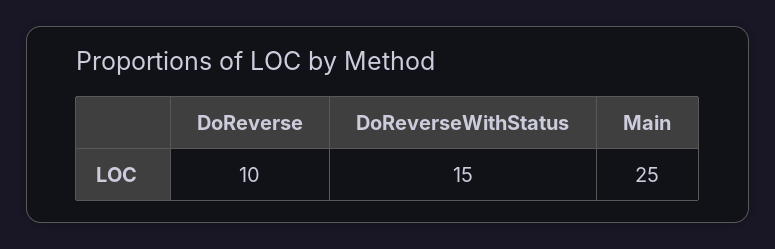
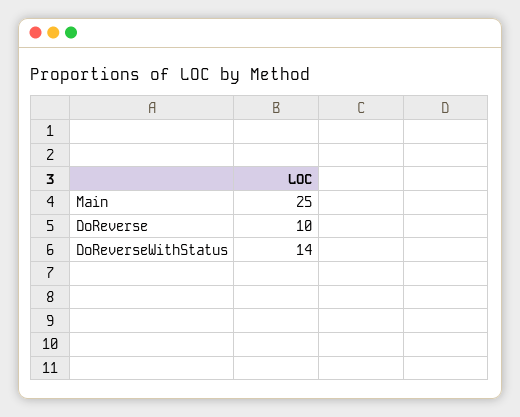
  {
    "DoReverse": 10,
-   "DoReverseWithStatus": 15,
+   "DoReverseWithStatus": 14,
    "Main": 25
  }

